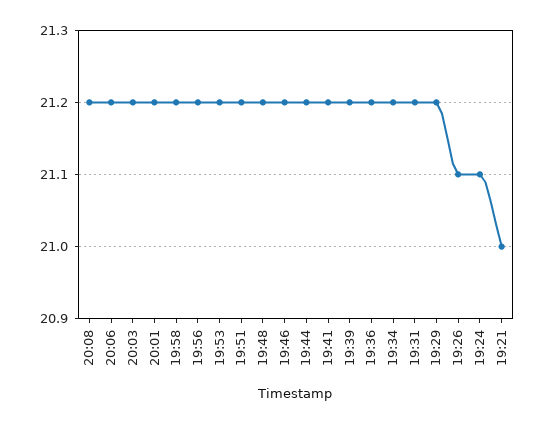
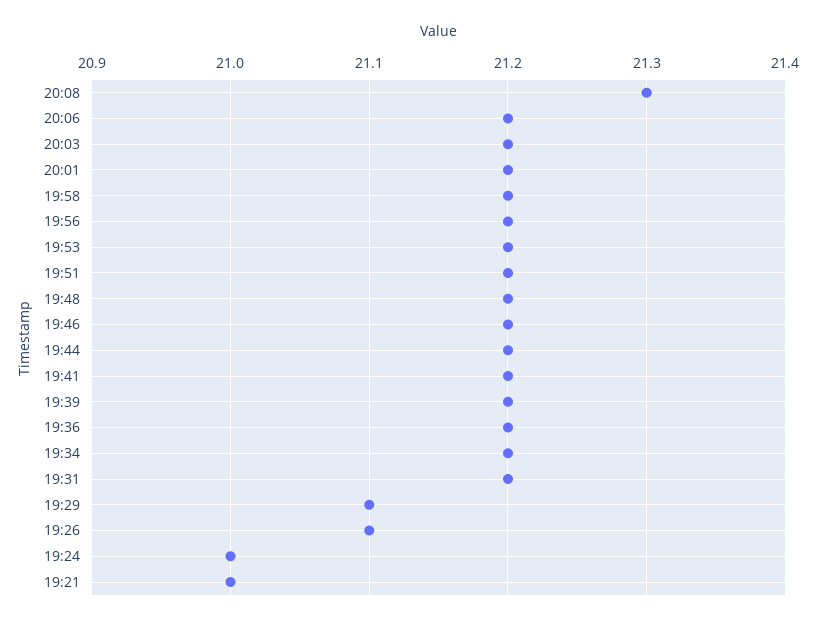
  {
-   "20:08": 21.2,
+   "20:08": 21.3,
    "20:06": 21.2,
    "20:03": 21.2,
    "20:01": 21.2,
    "19:58": 21.2,
    "19:56": 21.2,
    "19:53": 21.2,
    "19:51": 21.2,
    "19:48": 21.2,
    "19:46": 21.2,
    "19:44": 21.2,
    "19:41": 21.2,
    "19:39": 21.2,
    "19:36": 21.2,
    "19:34": 21.2,
    "19:31": 21.2,
-   "19:29": 21.2,
+   "19:29": 21.1,
    "19:26": 21.1,
-   "19:24": 21.1,
+   "19:24": 21,
    "19:21": 21
  }

